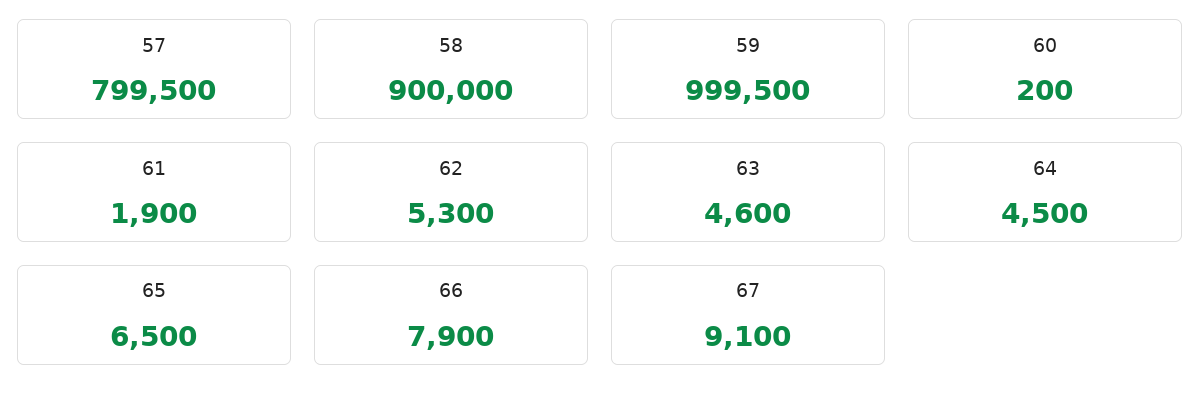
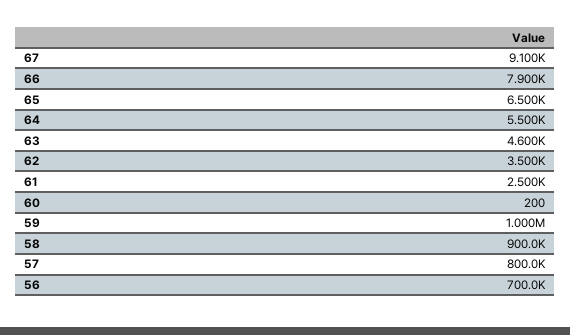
  {
-   "57": 799500,
+   "57": 800000,
    "58": 900000,
-   "59": 999500,
+   "59": 1000000,
    "60": 200,
-   "61": 1900,
+   "61": 2500,
-   "62": 5300,
+   "62": 3500,
    "63": 4600,
-   "64": 4500,
+   "64": 5500,
    "65": 6500,
    "66": 7900,
-   "67": 9100
+   "67": 9100,
+   "56": 700000
  }

